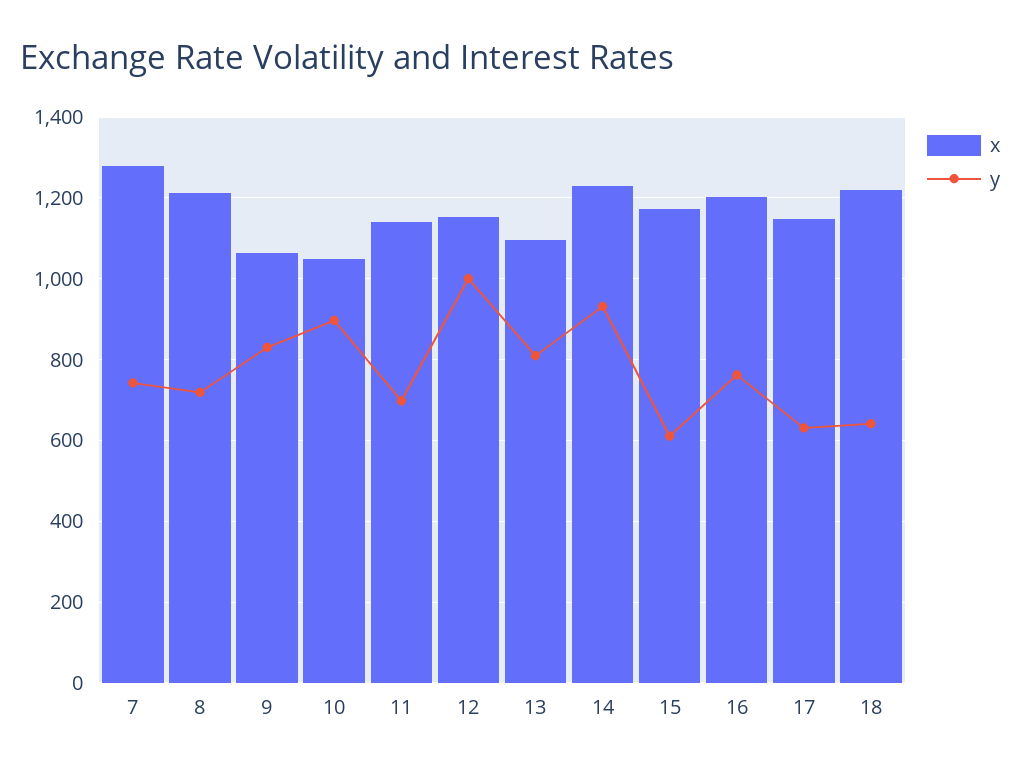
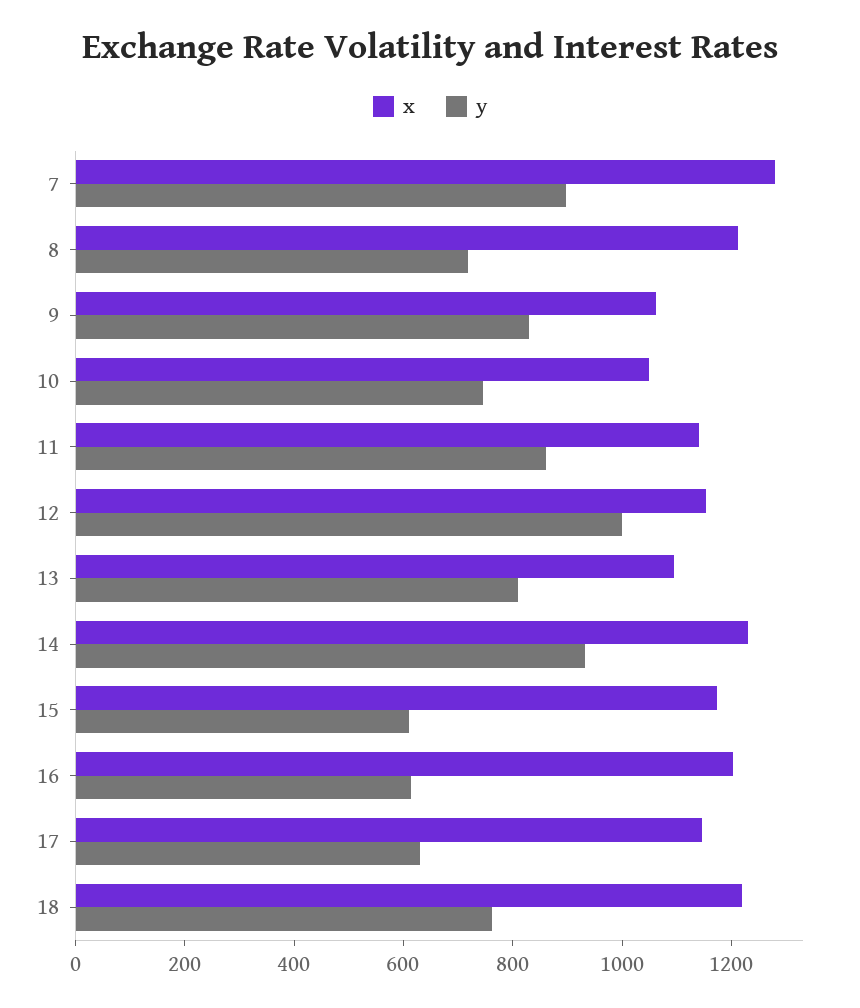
  {
    "x": {
      "7": 1280,
      "8": 1220,
      "9": 1060,
      "10": 1060,
      "11": 1140,
      "12": 1160,
      "13": 1100,
      "14": 1240,
      "15": 1180,
      "16": 1200,
      "17": 1140,
      "18": 1220
    },
    "y": {
-     "7": 740,
+     "7": 900,
      "8": 720,
      "9": 840,
-     "10": 900,
+     "10": 750,
-     "11": 700,
+     "11": 850,
      "12": 1000,
      "13": 820,
      "14": 940,
      "15": 620,
-     "16": 760,
+     "16": 600,
      "17": 640,
-     "18": 640
+     "18": 750
    }
  }

